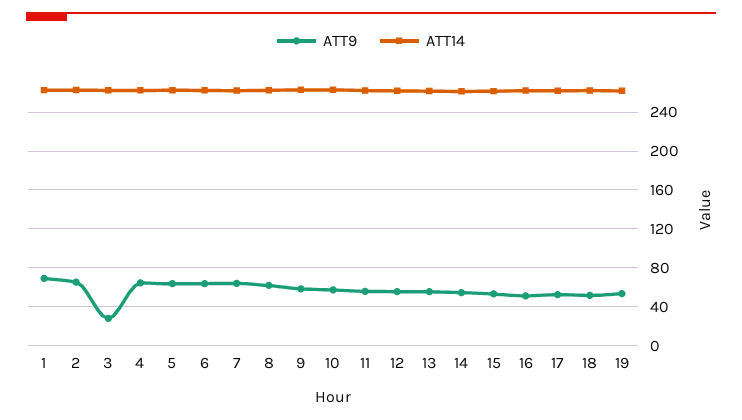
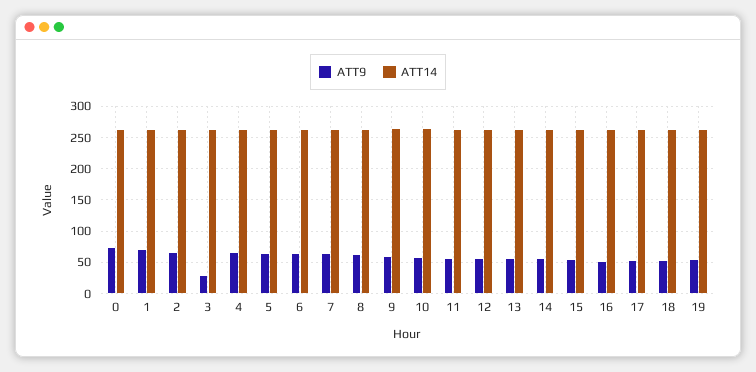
  {
    "ATT9": {
      "1": 70,
      "2": 70,
      "3": 30,
      "4": 60,
      "5": 60,
      "6": 60,
      "7": 60,
      "8": 60,
      "9": 60,
      "10": 60,
      "11": 60,
      "12": 60,
      "13": 60,
      "14": 50,
      "15": 50,
      "16": 50,
      "17": 50,
      "18": 50,
-     "19": 50
+     "19": 50,
+     "0": 70
    },
    "ATT14": {
      "1": 260,
      "2": 260,
      "3": 260,
      "4": 260,
      "5": 260,
      "6": 260,
      "7": 260,
      "8": 260,
      "9": 260,
      "10": 260,
      "11": 260,
      "12": 260,
      "13": 260,
      "14": 260,
      "15": 260,
      "16": 260,
      "17": 260,
      "18": 260,
-     "19": 260
+     "19": 260,
+     "0": 260
    }
  }

